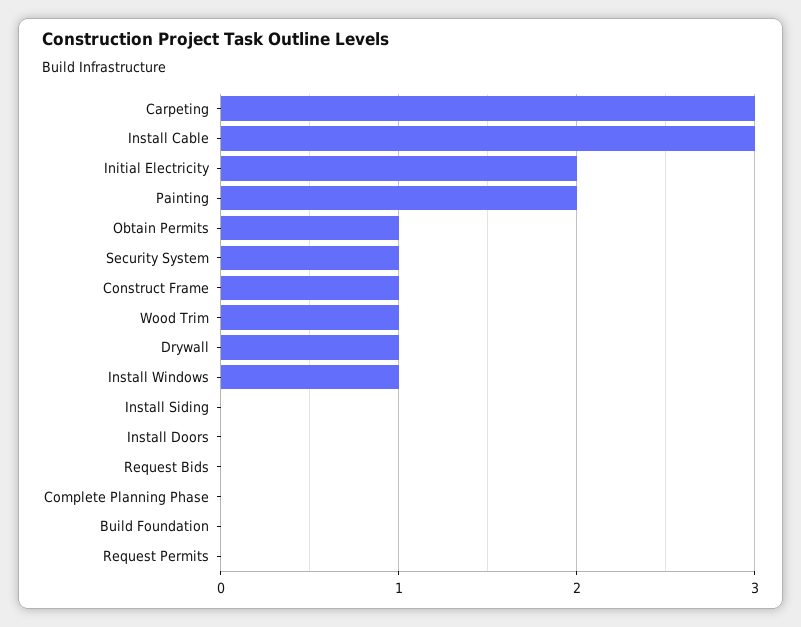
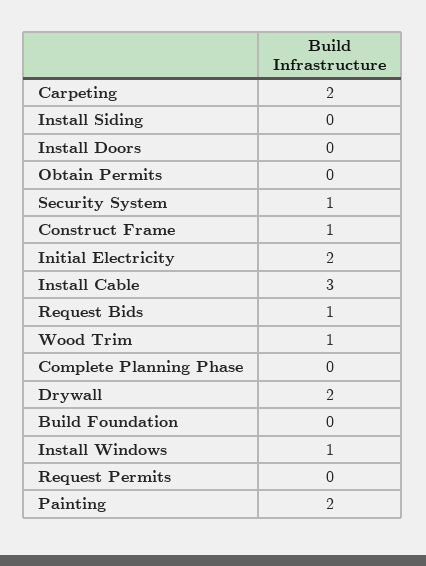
  {
-   "Carpeting": 3,
+   "Carpeting": 2,
    "Install Cable": 3,
    "Initial Electricity": 2,
    "Painting": 2,
-   "Obtain Permits": 1,
+   "Obtain Permits": 0,
    "Security System": 1,
    "Construct Frame": 1,
    "Wood Trim": 1,
-   "Drywall": 1,
+   "Drywall": 2,
    "Install Windows": 1,
    "Install Siding": 0,
    "Install Doors": 0,
-   "Request Bids": 0,
+   "Request Bids": 1,
    "Complete Planning Phase": 0,
    "Build Foundation": 0,
    "Request Permits": 0
  }

